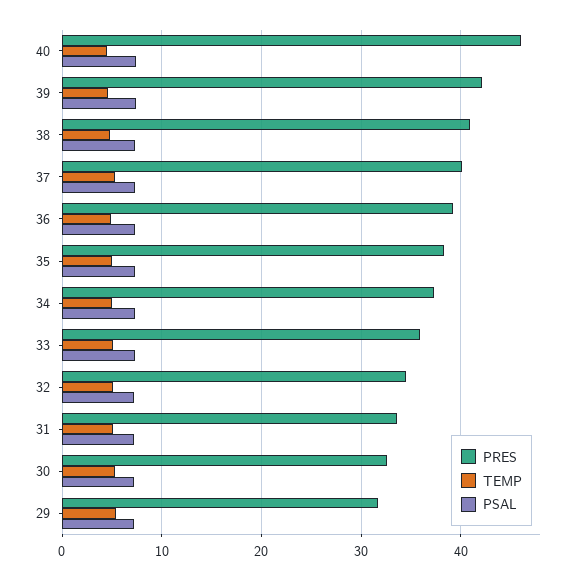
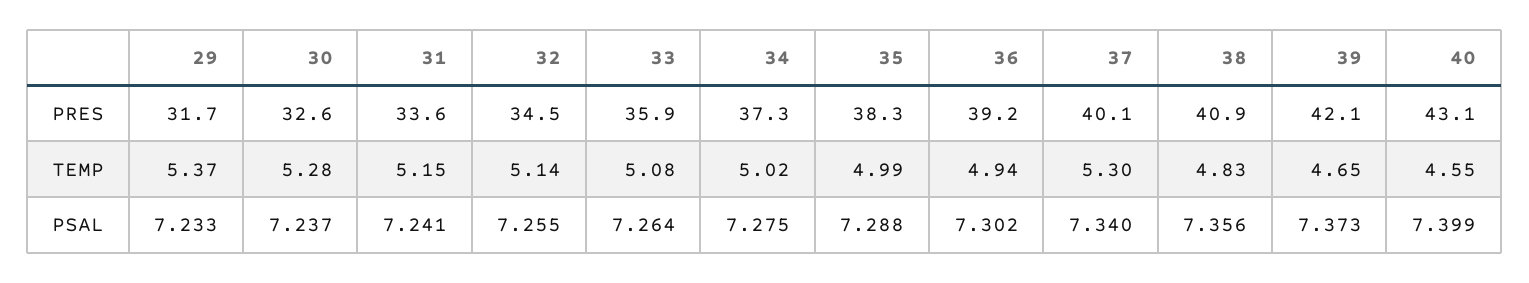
  {
    "PRES": {
-     "40": 46,
+     "40": 43.1,
      "39": 42.1,
      "38": 40.9,
      "37": 40.1,
      "36": 39.2,
      "35": 38.3,
      "34": 37.3,
      "33": 35.9,
      "32": 34.5,
      "31": 33.6,
      "30": 32.6,
      "29": 31.7
    },
    "TEMP": {
      "40": 4.55,
      "39": 4.65,
      "38": 4.83,
      "37": 5.3,
      "36": 4.94,
      "35": 4.99,
      "34": 5.02,
      "33": 5.08,
      "32": 5.14,
      "31": 5.15,
      "30": 5.28,
      "29": 5.37
    },
    "PSAL": {
      "40": 7.399,
      "39": 7.373,
      "38": 7.356,
      "37": 7.34,
      "36": 7.302,
      "35": 7.288,
      "34": 7.275,
      "33": 7.264,
      "32": 7.255,
      "31": 7.241,
      "30": 7.237,
      "29": 7.233
    }
  }

